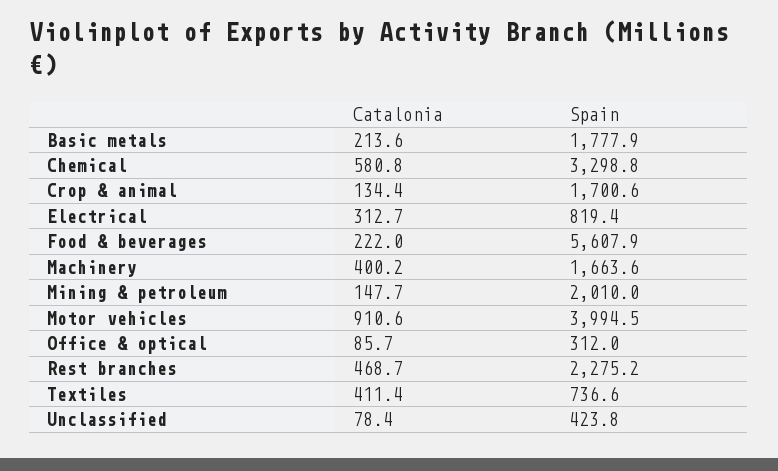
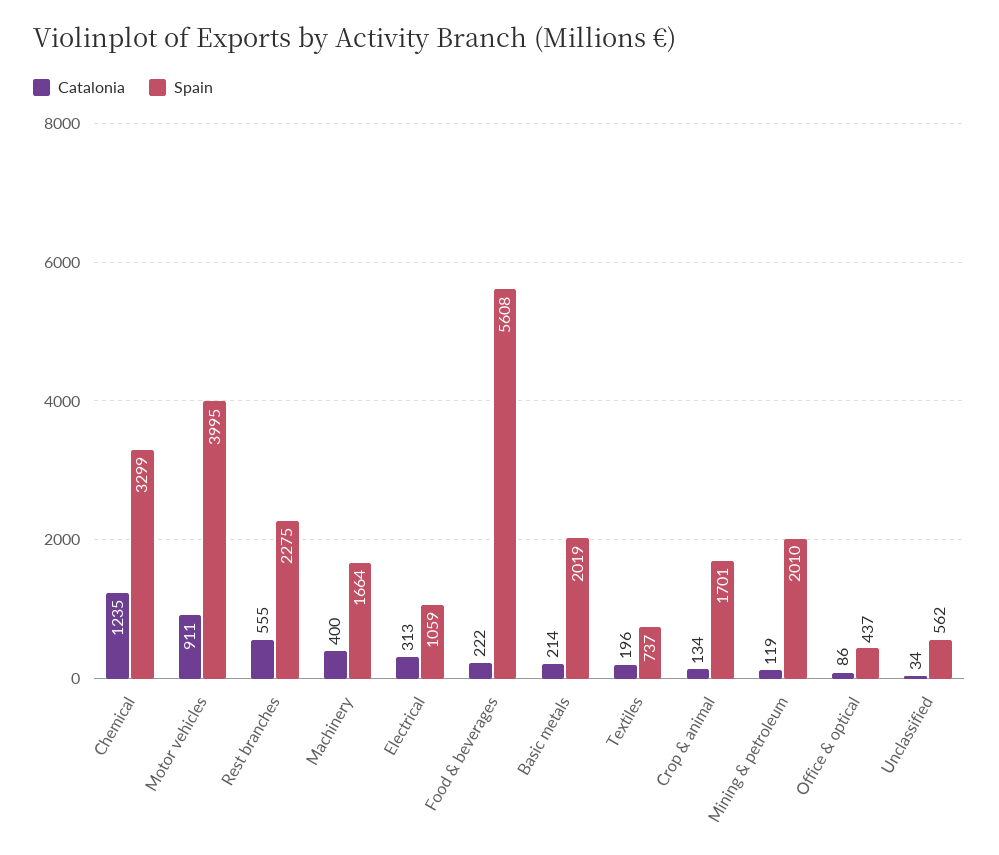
  {
    "Catalonia": {
      "Basic metals": 213.6,
-     "Chemical": 580.8,
+     "Chemical": 1235,
      "Crop & animal": 134.4,
      "Electrical": 312.7,
      "Food & beverages": 222,
      "Machinery": 400.2,
-     "Mining & petroleum": 147.7,
+     "Mining & petroleum": 119,
      "Motor vehicles": 910.6,
      "Office & optical": 85.7,
-     "Rest branches": 468.7,
+     "Rest branches": 555,
-     "Textiles": 411.4,
+     "Textiles": 196,
-     "Unclassified": 78.4
+     "Unclassified": 34
    },
    "Spain": {
-     "Basic metals": 1777.9,
+     "Basic metals": 2019,
      "Chemical": 3298.8,
      "Crop & animal": 1700.6,
-     "Electrical": 819.4,
+     "Electrical": 1059,
      "Food & beverages": 5607.9,
      "Machinery": 1663.6,
      "Mining & petroleum": 2010,
      "Motor vehicles": 3994.5,
-     "Office & optical": 312,
+     "Office & optical": 437,
      "Rest branches": 2275.2,
      "Textiles": 736.6,
-     "Unclassified": 423.8
+     "Unclassified": 562
    }
  }

